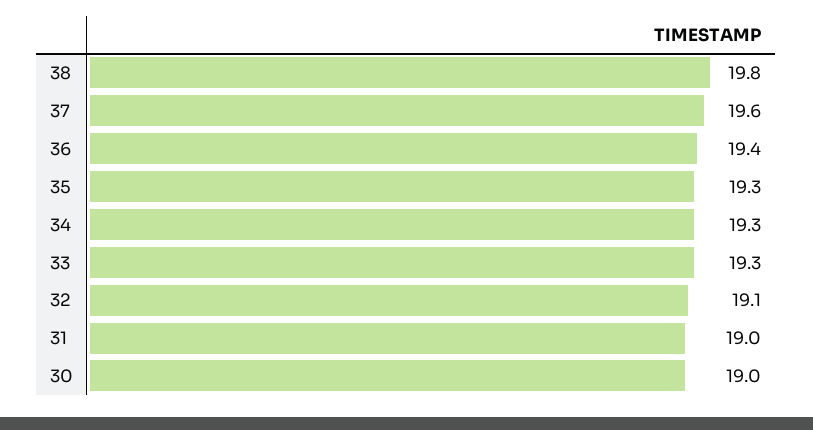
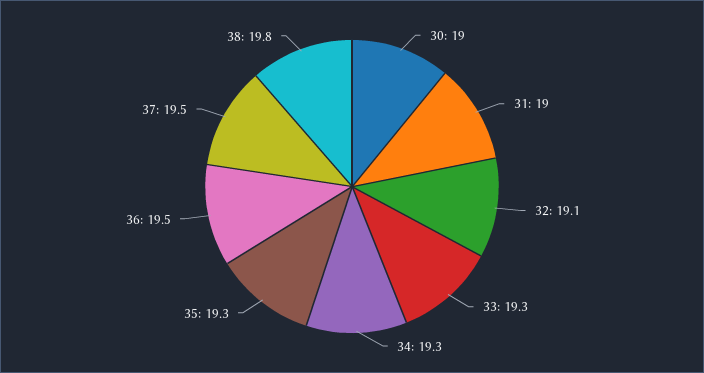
  {
    "38": 19.8,
-   "37": 19.6,
+   "37": 19.5,
-   "36": 19.4,
+   "36": 19.5,
    "35": 19.3,
    "34": 19.3,
    "33": 19.3,
    "32": 19.1,
    "31": 19,
    "30": 19
  }

